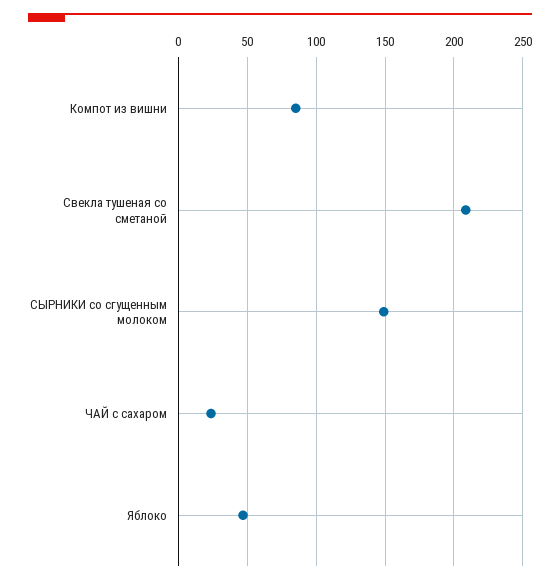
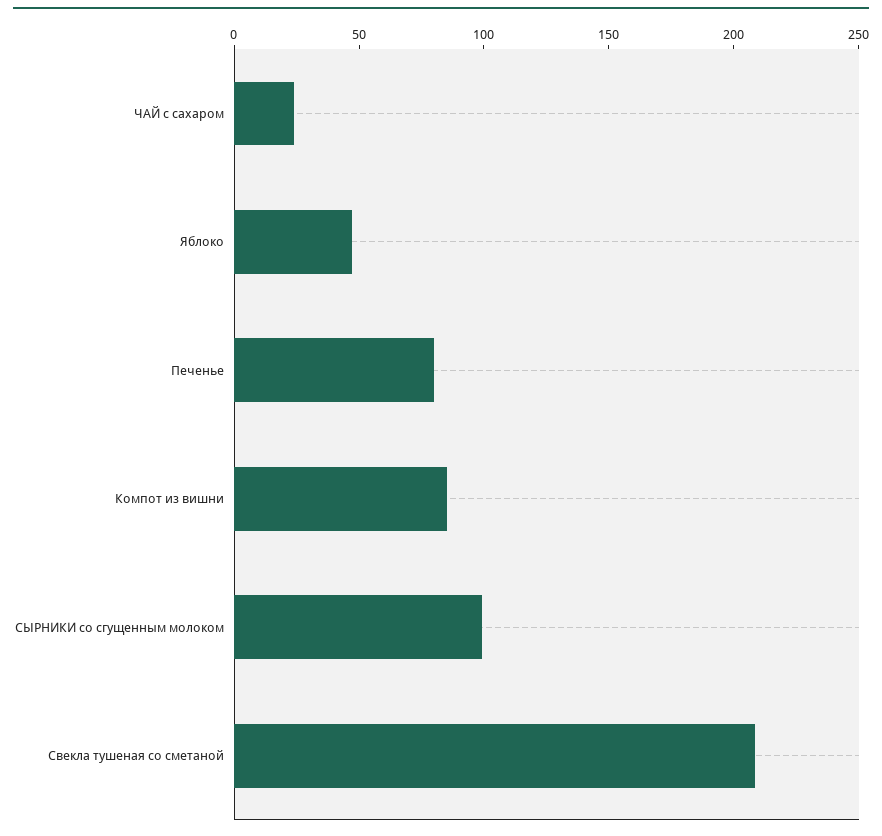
  {
    "Компот из вишни": 85,
    "Свекла тушеная со сметаной": 210,
-   "СЫРНИКИ со сгущенным молоком": 150,
+   "СЫРНИКИ со сгущенным молоком": 100,
    "ЧАЙ с сахаром": 25,
-   "Яблоко": 45
+   "Яблоко": 45,
+   "Печенье": 80
  }

